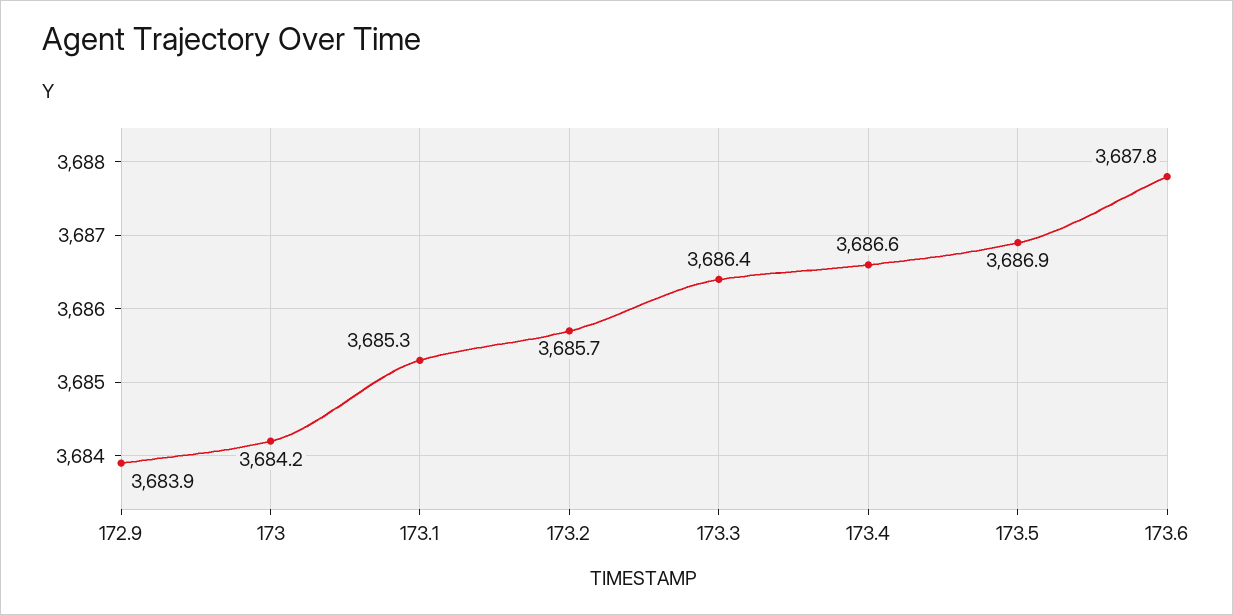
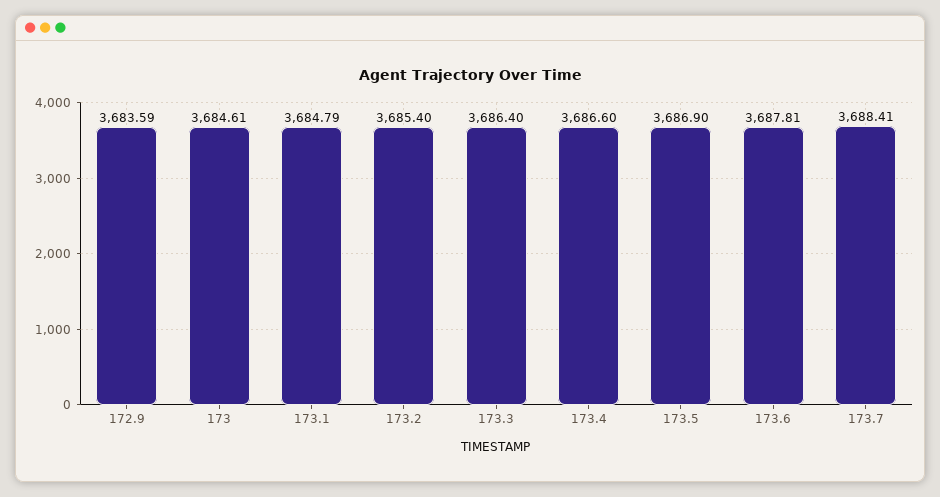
  {
-   "172.9": 3683.9,
+   "172.9": 3683.59,
-   "173": 3684.2,
+   "173": 3684.61,
-   "173.1": 3685.3,
+   "173.1": 3684.79,
-   "173.2": 3685.7,
+   "173.2": 3685.4,
    "173.3": 3686.4,
    "173.4": 3686.6,
    "173.5": 3686.9,
-   "173.6": 3687.81
+   "173.6": 3687.81,
+   "173.7": 3688.41
  }

